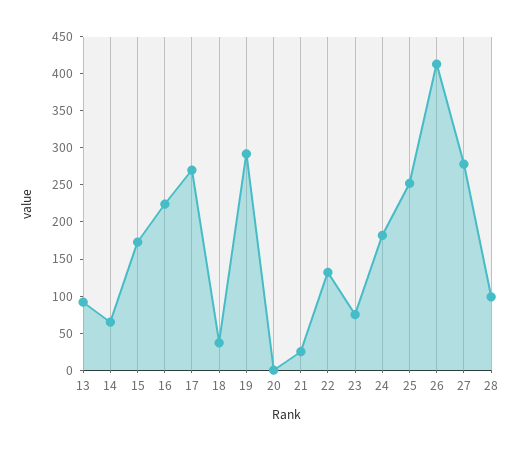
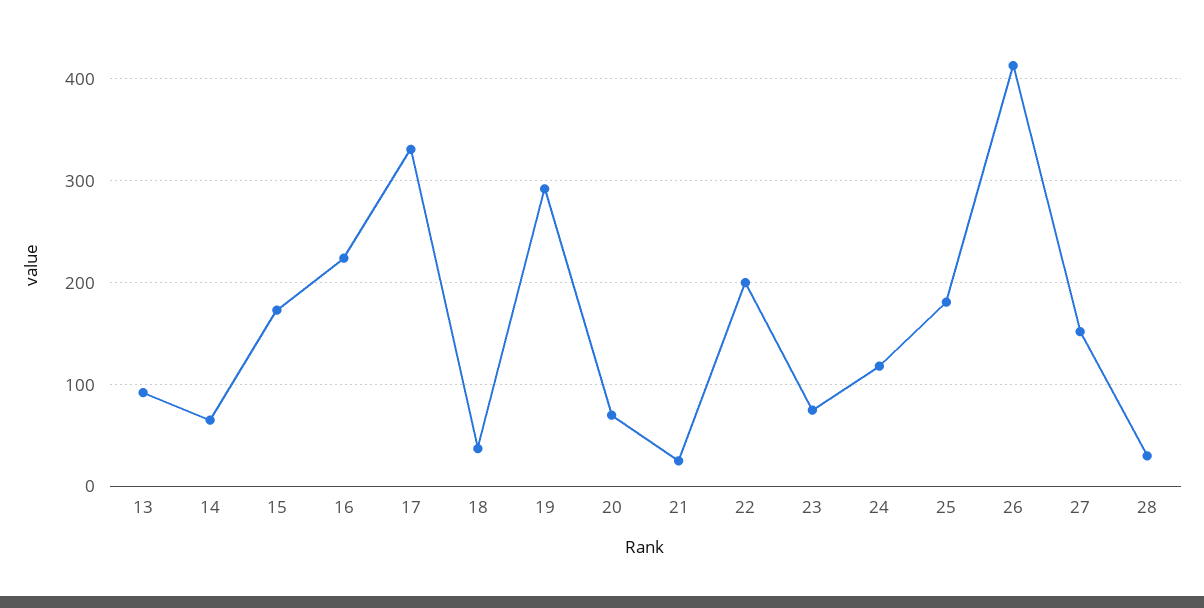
  {
    "13": 90,
    "14": 70,
    "15": 170,
    "16": 220,
-   "17": 275,
+   "17": 330,
    "18": 40,
    "19": 290,
-   "20": 0,
+   "20": 70,
    "21": 30,
-   "22": 125,
+   "22": 200,
    "23": 80,
-   "24": 175,
+   "24": 120,
-   "25": 250,
+   "25": 180,
    "26": 410,
-   "27": 275,
+   "27": 150,
-   "28": 100
+   "28": 30
  }

